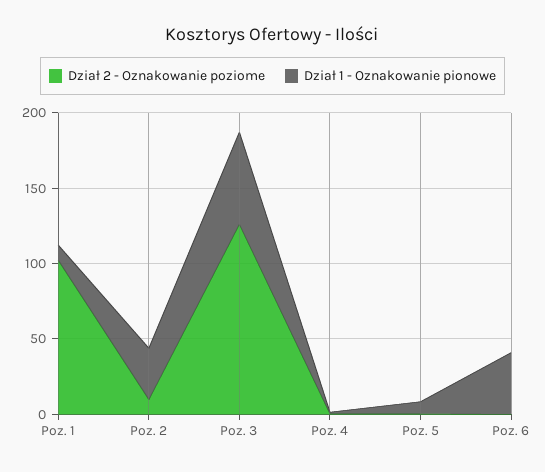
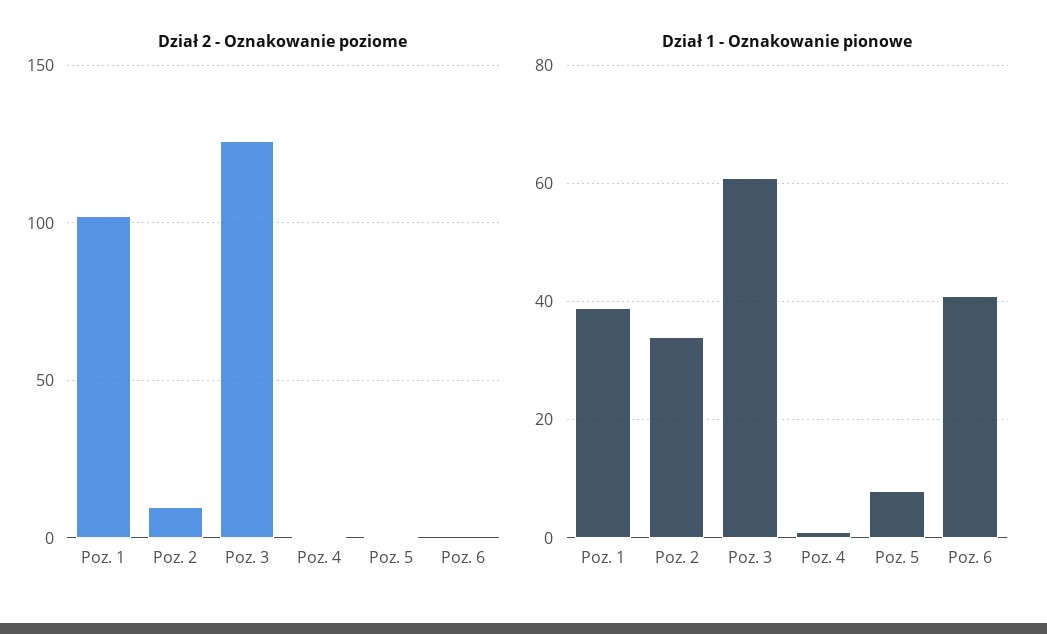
  {
    "Dział 2 - Oznakowanie poziome": {
      "Poz. 1": 100,
      "Poz. 2": 10,
      "Poz. 3": 125,
      "Poz. 4": 0,
      "Poz. 5": 0,
      "Poz. 6": 0
    },
    "Dział 1 - Oznakowanie pionowe": {
-     "Poz. 1": 10,
+     "Poz. 1": 40,
      "Poz. 2": 35,
      "Poz. 3": 60,
      "Poz. 4": 0,
      "Poz. 5": 10,
      "Poz. 6": 40
    }
  }

